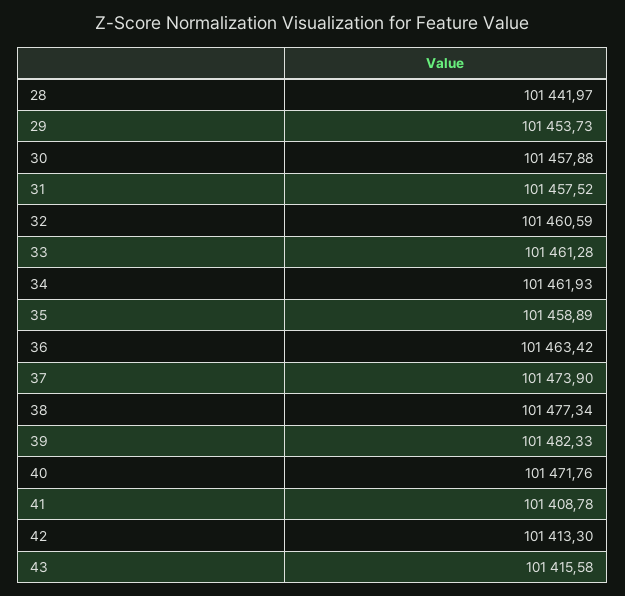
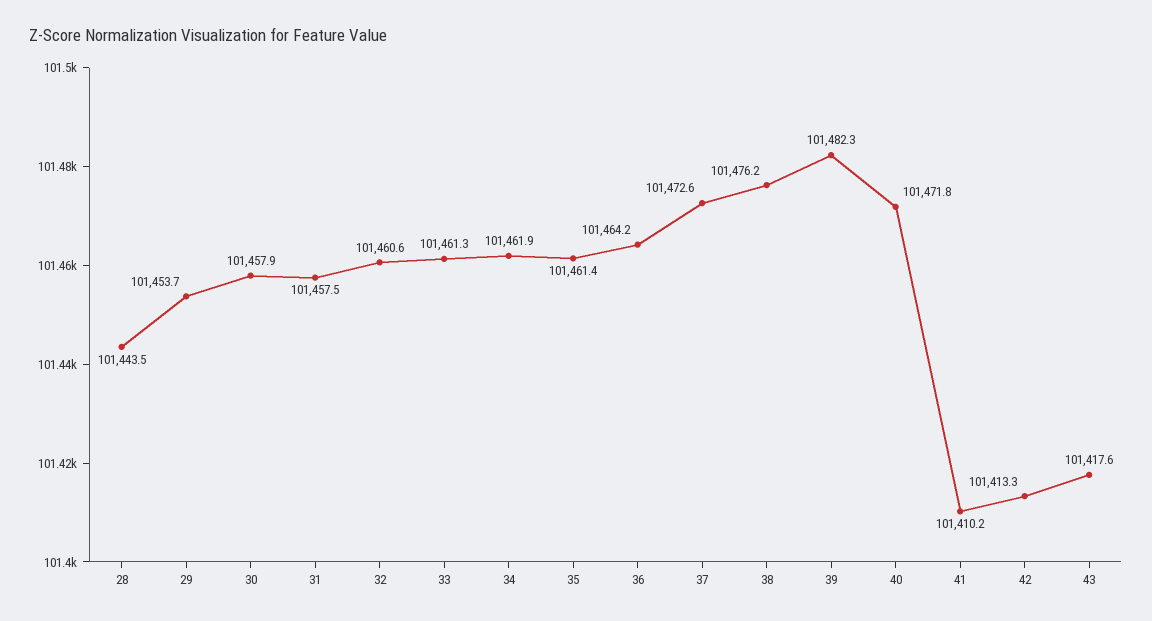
  {
-   "28": 101441.97,
+   "28": 101443.5,
    "29": 101453.73,
    "30": 101457.88,
    "31": 101457.52,
    "32": 101460.59,
    "33": 101461.28,
    "34": 101461.93,
-   "35": 101458.89,
+   "35": 101461.4,
-   "36": 101463.42,
+   "36": 101464.2,
-   "37": 101473.9,
+   "37": 101472.6,
-   "38": 101477.34,
+   "38": 101476.2,
    "39": 101482.33,
    "40": 101471.76,
-   "41": 101408.78,
+   "41": 101410.2,
    "42": 101413.3,
-   "43": 101415.58
+   "43": 101417.6
  }

